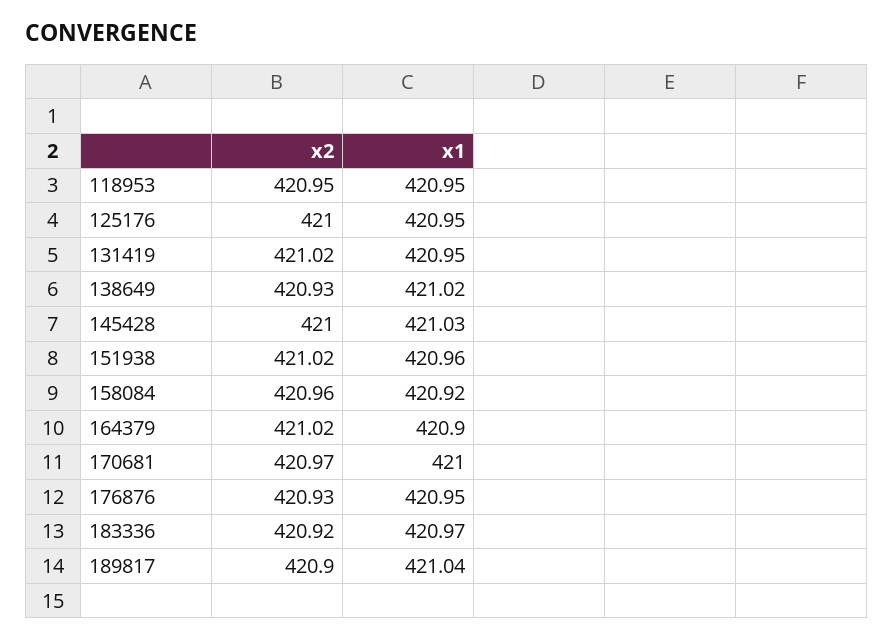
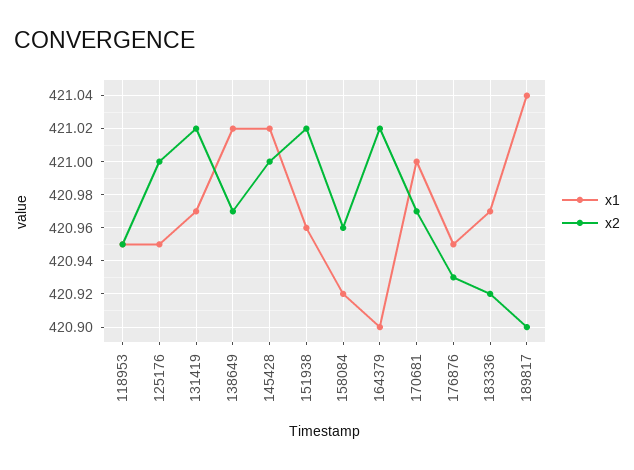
  {
    "x2": {
      "118953": 420.95,
      "125176": 421,
      "131419": 421.02,
-     "138649": 420.93,
+     "138649": 420.97,
      "145428": 421,
      "151938": 421.02,
      "158084": 420.96,
      "164379": 421.02,
      "170681": 420.97,
      "176876": 420.93,
      "183336": 420.92,
      "189817": 420.9
    },
    "x1": {
      "118953": 420.95,
      "125176": 420.95,
-     "131419": 420.95,
+     "131419": 420.97,
      "138649": 421.02,
-     "145428": 421.03,
+     "145428": 421.02,
      "151938": 420.96,
      "158084": 420.92,
      "164379": 420.9,
      "170681": 421,
      "176876": 420.95,
      "183336": 420.97,
      "189817": 421.04
    }
  }

